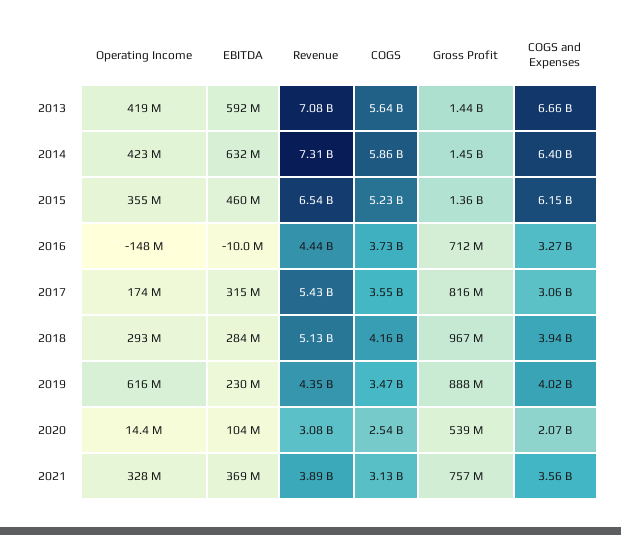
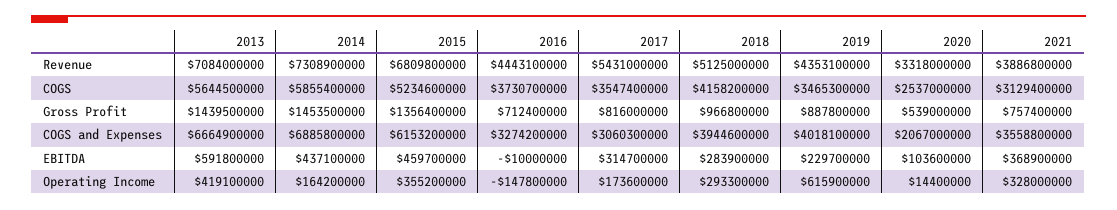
  {
    "Operating Income": {
      "2013": 419100000,
-     "2014": 423000000,
+     "2014": 164200000,
      "2015": 355200000,
      "2016": -147800000,
      "2017": 173600000,
      "2018": 293300000,
      "2019": 615900000,
      "2020": 14400000,
      "2021": 328000000
    },
    "EBITDA": {
      "2013": 591800000,
-     "2014": 632000000,
+     "2014": 437100000,
      "2015": 459700000,
      "2016": -10000000,
      "2017": 314700000,
      "2018": 283900000,
      "2019": 229700000,
      "2020": 103600000,
      "2021": 368900000
    },
    "Revenue": {
      "2013": 7084000000,
      "2014": 7308900000,
-     "2015": 6540000000,
+     "2015": 6809800000,
      "2016": 4443100000,
      "2017": 5431000000,
      "2018": 5125000000,
      "2019": 4353100000,
-     "2020": 3080000000,
+     "2020": 3318000000,
      "2021": 3886800000
    },
    "COGS": {
      "2013": 5644500000,
      "2014": 5855400000,
      "2015": 5234600000,
      "2016": 3730700000,
      "2017": 3547400000,
      "2018": 4158200000,
      "2019": 3465300000,
      "2020": 2537000000,
      "2021": 3129400000
    },
    "Gross Profit": {
      "2013": 1439500000,
      "2014": 1453500000,
      "2015": 1356400000,
      "2016": 712400000,
      "2017": 816000000,
      "2018": 966800000,
      "2019": 887800000,
      "2020": 539000000,
      "2021": 757400000
    },
    "COGS and Expenses": {
      "2013": 6664900000,
-     "2014": 6400000000,
+     "2014": 6885800000,
      "2015": 6153200000,
      "2016": 3274200000,
      "2017": 3060300000,
      "2018": 3944600000,
      "2019": 4018100000,
      "2020": 2067000000,
      "2021": 3558800000
    }
  }

